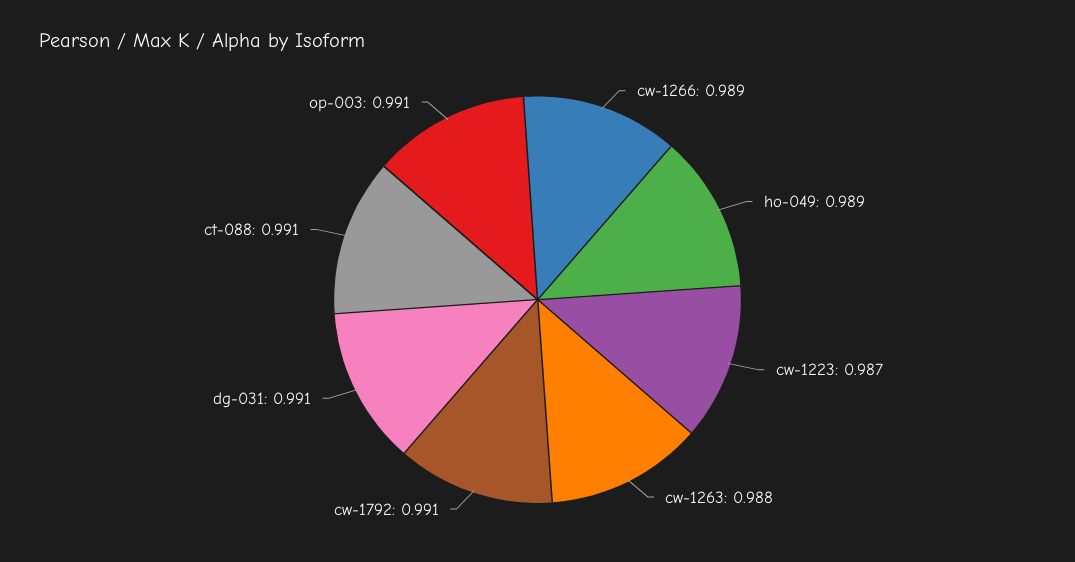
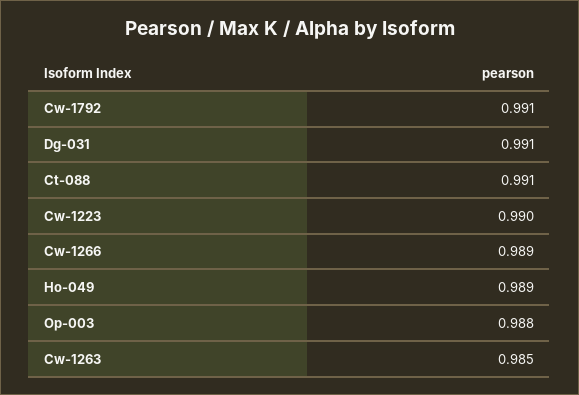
  {
    "cw-1266": 0.989,
    "ho-049": 0.989,
-   "cw-1223": 0.987,
+   "cw-1223": 0.99,
-   "cw-1263": 0.988,
+   "cw-1263": 0.985,
    "cw-1792": 0.991,
    "dg-031": 0.991,
    "ct-088": 0.991,
-   "op-003": 0.991
+   "op-003": 0.988
  }

